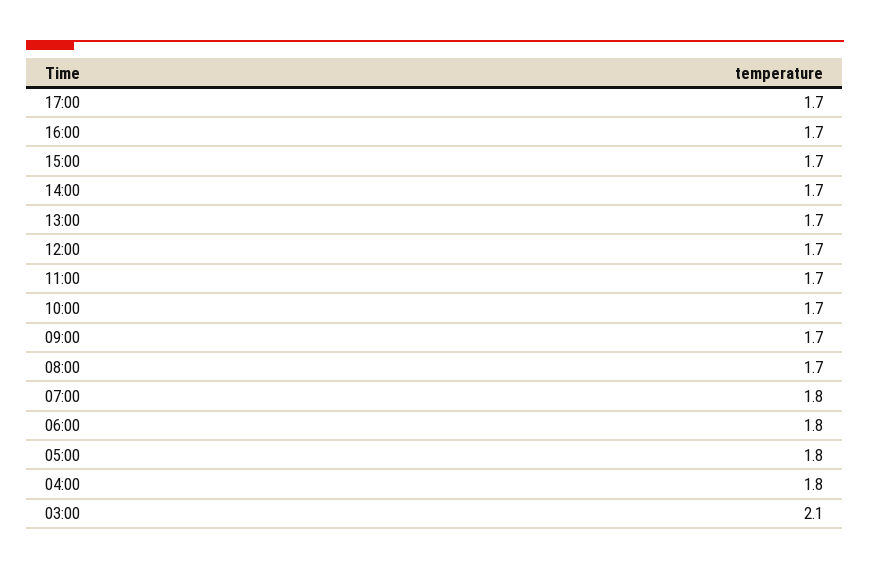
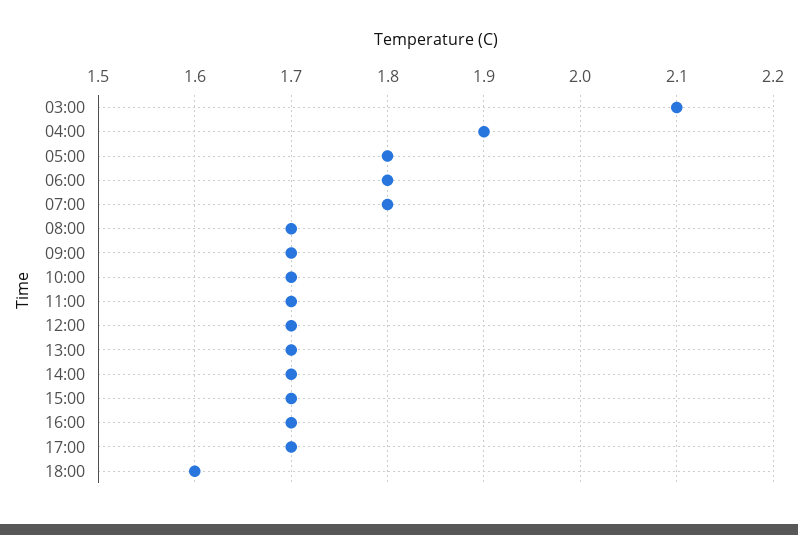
  {
    "17:00": 1.7,
    "16:00": 1.7,
    "15:00": 1.7,
    "14:00": 1.7,
    "13:00": 1.7,
    "12:00": 1.7,
    "11:00": 1.7,
    "10:00": 1.7,
    "09:00": 1.7,
    "08:00": 1.7,
    "07:00": 1.8,
    "06:00": 1.8,
    "05:00": 1.8,
-   "04:00": 1.8,
+   "04:00": 1.9,
-   "03:00": 2.1
+   "03:00": 2.1,
+   "18:00": 1.6
  }

